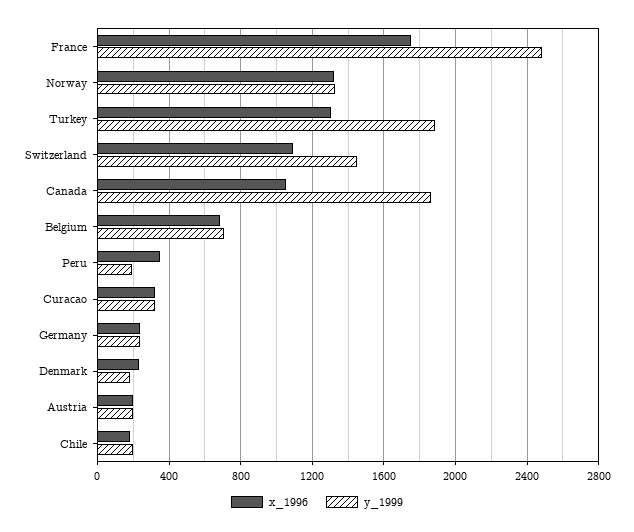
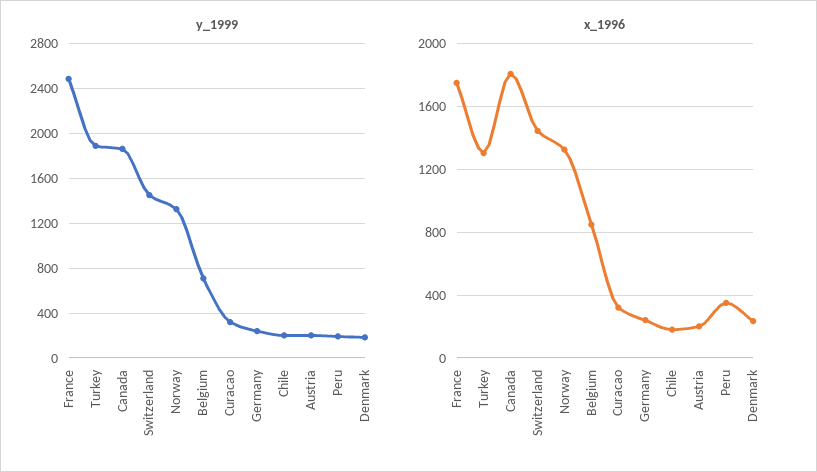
  {
    "x_1996": {
      "France": 1750,
      "Norway": 1300,
      "Turkey": 1300,
-     "Switzerland": 1100,
+     "Switzerland": 1450,
-     "Canada": 1050,
+     "Canada": 1800,
-     "Belgium": 700,
+     "Belgium": 850,
      "Peru": 350,
      "Curacao": 300,
      "Germany": 250,
      "Denmark": 250,
      "Austria": 200,
      "Chile": 200
    },
    "y_1999": {
      "France": 2500,
      "Norway": 1350,
      "Turkey": 1900,
      "Switzerland": 1450,
      "Canada": 1850,
      "Belgium": 700,
      "Peru": 200,
      "Curacao": 300,
      "Germany": 250,
      "Denmark": 200,
      "Austria": 200,
      "Chile": 200
    }
  }

